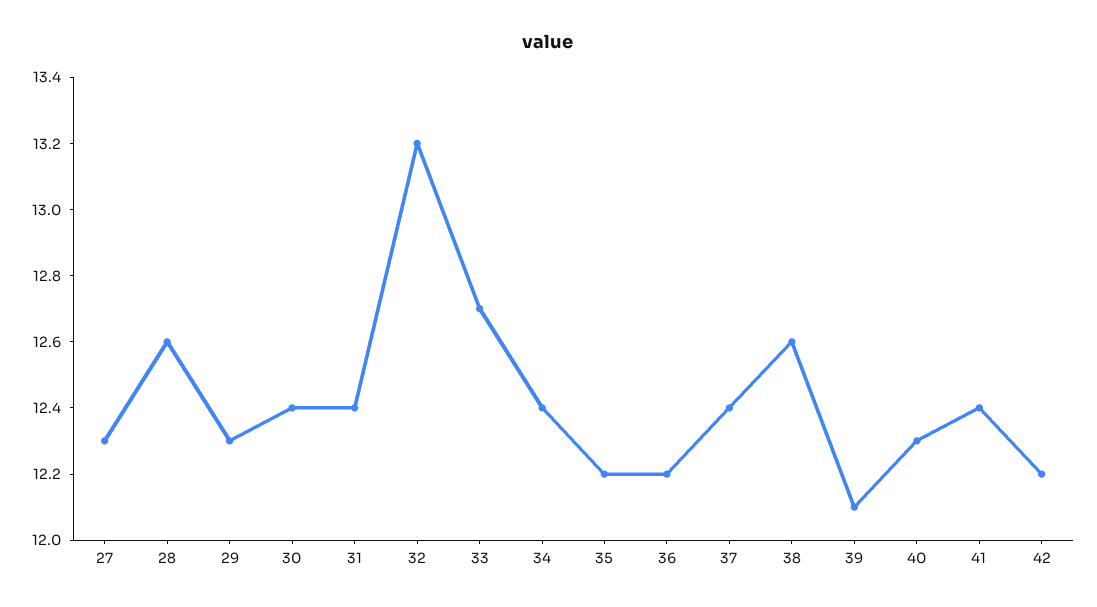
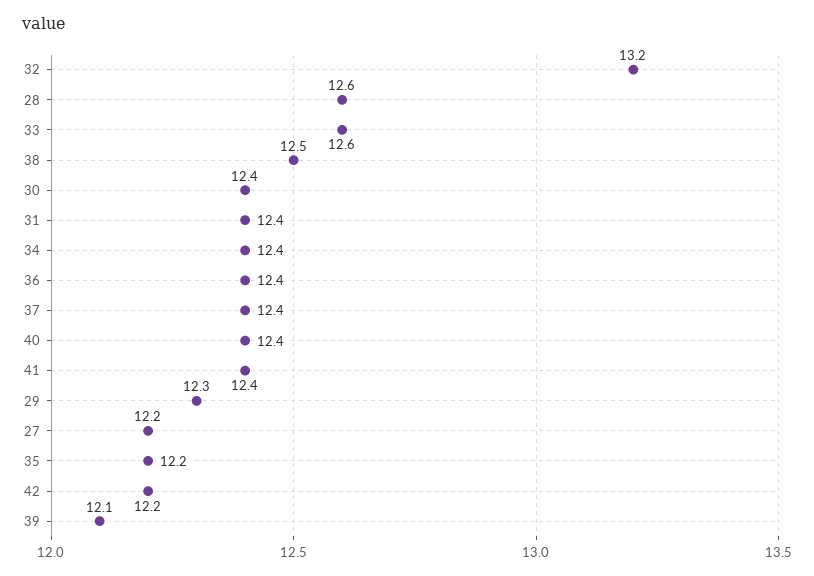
  {
-   "27": 12.3,
+   "27": 12.2,
    "28": 12.6,
    "29": 12.3,
    "30": 12.4,
    "31": 12.4,
    "32": 13.2,
-   "33": 12.7,
+   "33": 12.6,
    "34": 12.4,
    "35": 12.2,
-   "36": 12.2,
+   "36": 12.4,
    "37": 12.4,
-   "38": 12.6,
+   "38": 12.5,
    "39": 12.1,
-   "40": 12.3,
+   "40": 12.4,
    "41": 12.4,
    "42": 12.2
  }

